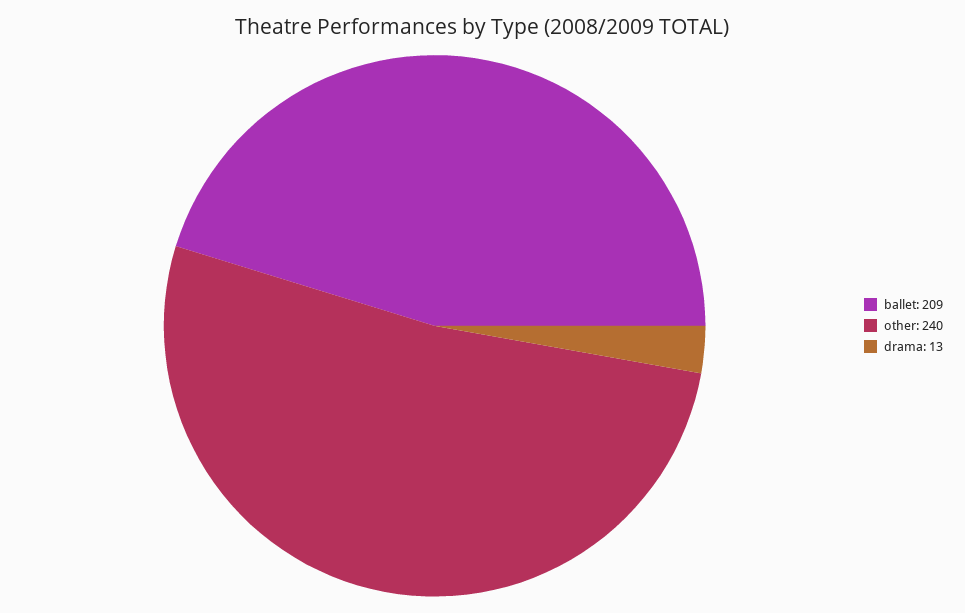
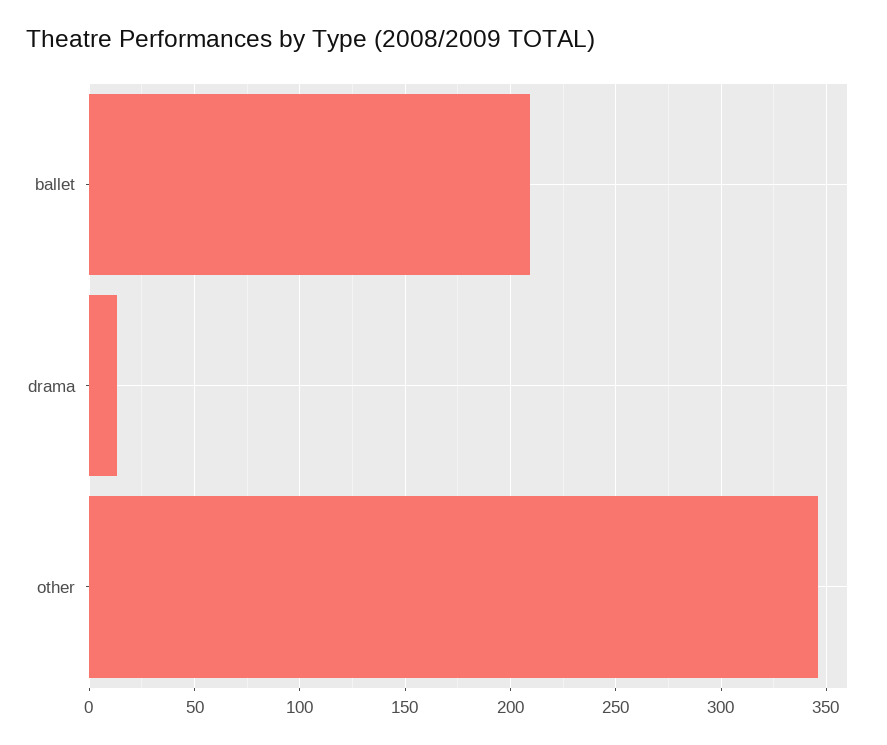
  {
    "ballet": 209,
-   "other": 240,
+   "other": 345,
    "drama": 13
  }

